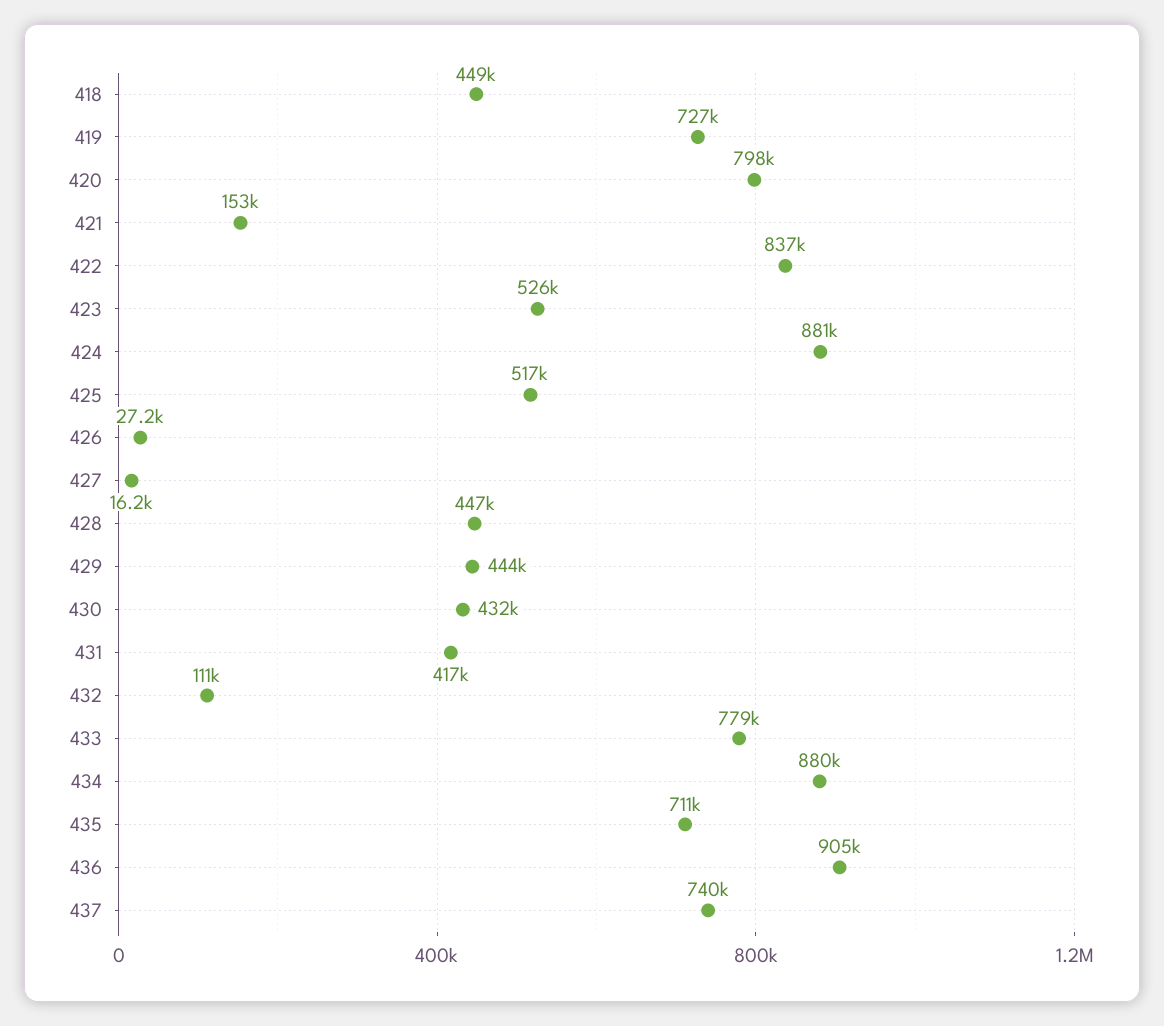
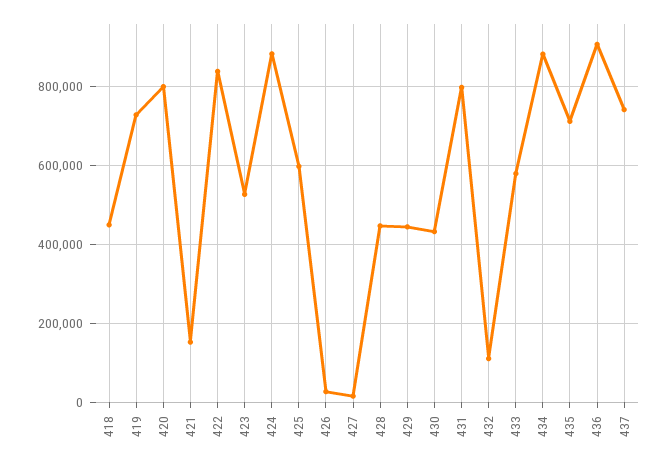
  {
    "418": 449000,
    "419": 727000,
    "420": 798000,
    "421": 153000,
    "422": 837000,
    "423": 526000,
    "424": 881000,
-   "425": 517000,
+   "425": 600000,
    "426": 27200,
    "427": 16200,
    "428": 447000,
    "429": 444000,
    "430": 432000,
-   "431": 417000,
+   "431": 800000,
    "432": 111000,
-   "433": 779000,
+   "433": 580000,
    "434": 880000,
    "435": 711000,
    "436": 905000,
    "437": 740000
  }

